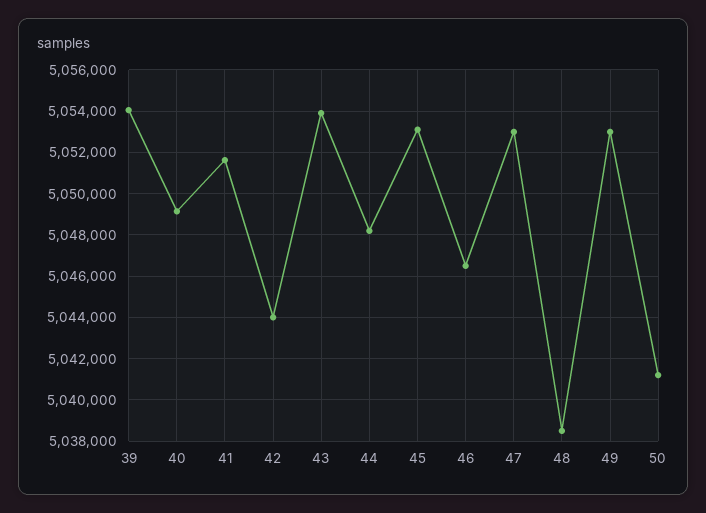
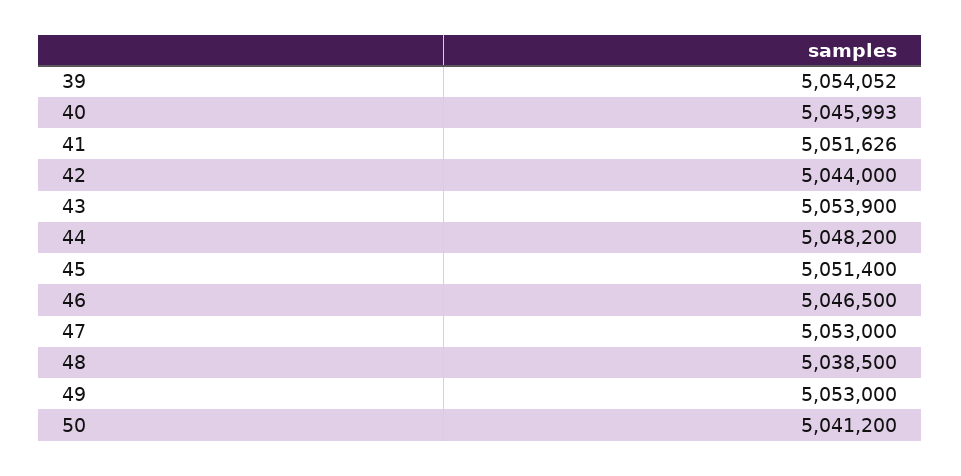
  {
    "39": 5054052,
-   "40": 5049000,
+   "40": 5045993,
    "41": 5051626,
    "42": 5044000,
    "43": 5053900,
    "44": 5048200,
-   "45": 5053000,
+   "45": 5051400,
    "46": 5046500,
    "47": 5053000,
    "48": 5038500,
    "49": 5053000,
    "50": 5041200
  }

